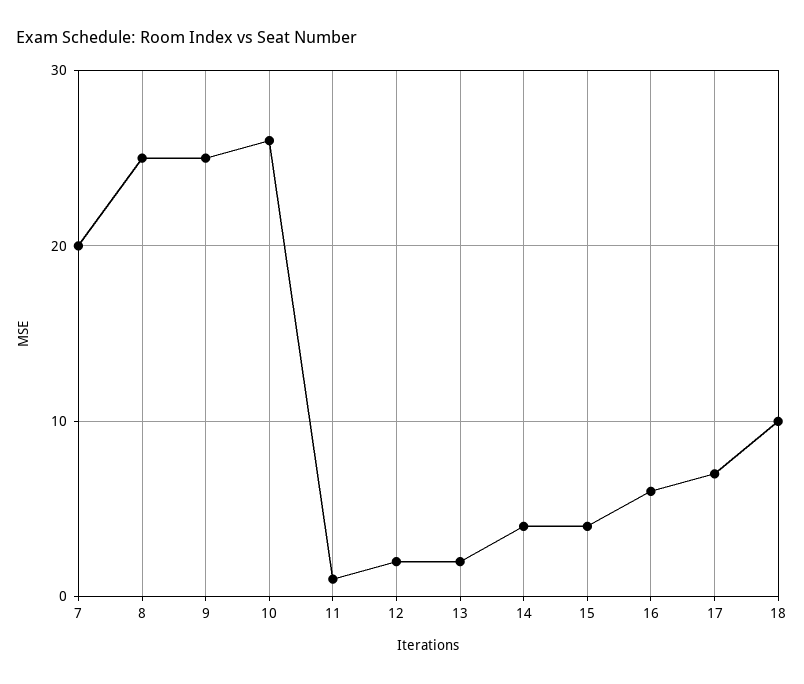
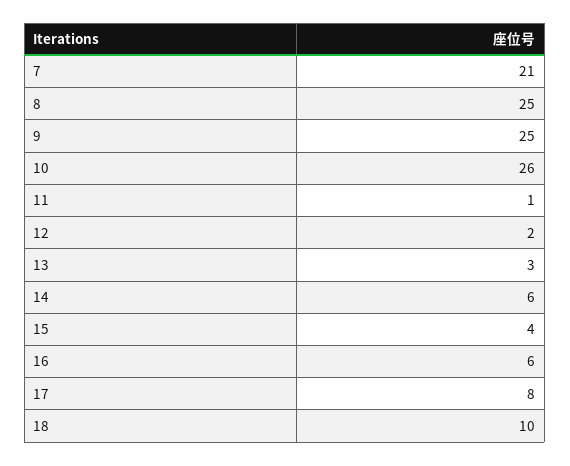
  {
-   "7": 20,
+   "7": 21,
    "8": 25,
    "9": 25,
    "10": 26,
    "11": 1,
    "12": 2,
-   "13": 2,
+   "13": 3,
-   "14": 4,
+   "14": 6,
    "15": 4,
    "16": 6,
-   "17": 7,
+   "17": 8,
    "18": 10
  }

